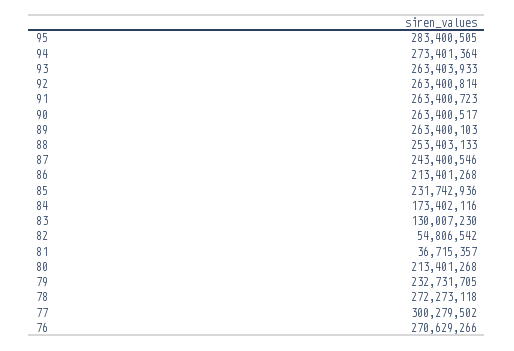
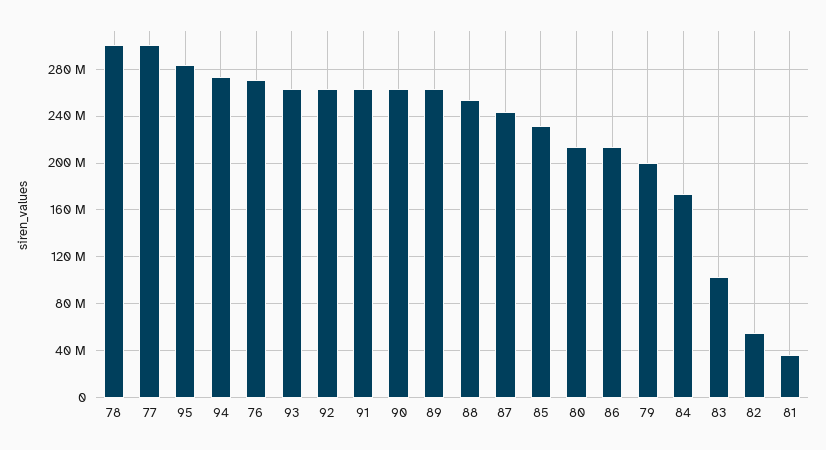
  {
    "95": 283400505,
    "94": 273401364,
    "93": 263403933,
    "92": 263400814,
    "91": 263400723,
    "90": 263400517,
    "89": 263400103,
    "88": 253403133,
    "87": 243400546,
    "86": 213401268,
    "85": 231742936,
    "84": 173402116,
-   "83": 130007230,
+   "83": 100000000,
    "82": 54806542,
    "81": 36715357,
    "80": 213401268,
-   "79": 232731705,
+   "79": 200000000,
-   "78": 272273118,
+   "78": 300000000,
    "77": 300279502,
    "76": 270629266
  }

